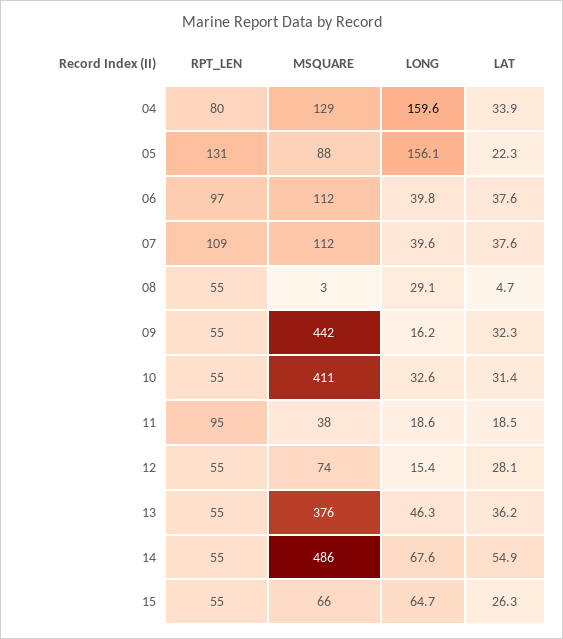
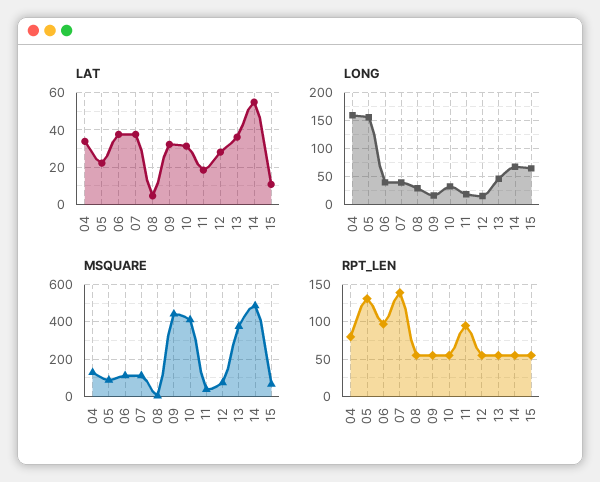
  {
    "RPT_LEN": {
      "04": 80,
      "05": 131,
      "06": 97,
-     "07": 109,
+     "07": 140,
      "08": 55,
      "09": 55,
      "10": 55,
      "11": 95,
      "12": 55,
      "13": 55,
      "14": 55,
      "15": 55
    },
    "MSQUARE": {
      "04": 129,
      "05": 88,
      "06": 112,
      "07": 112,
      "08": 3,
      "09": 442,
      "10": 411,
      "11": 38,
      "12": 74,
      "13": 376,
      "14": 486,
      "15": 66
    },
    "LONG": {
      "04": 159.6,
      "05": 156.1,
      "06": 39.8,
      "07": 39.6,
      "08": 29.1,
      "09": 16.2,
      "10": 32.6,
      "11": 18.6,
      "12": 15.4,
      "13": 46.3,
      "14": 67.6,
      "15": 64.7
    },
    "LAT": {
      "04": 33.9,
      "05": 22.3,
      "06": 37.6,
      "07": 37.6,
      "08": 4.7,
      "09": 32.3,
      "10": 31.4,
      "11": 18.5,
      "12": 28.1,
      "13": 36.2,
      "14": 54.9,
-     "15": 26.3
+     "15": 10
    }
  }

